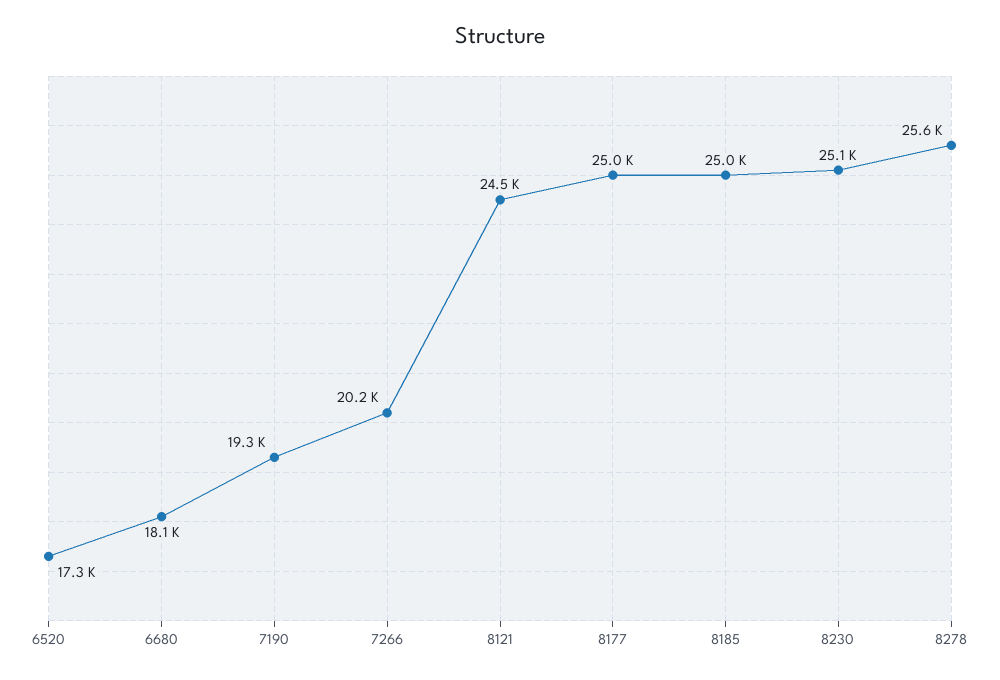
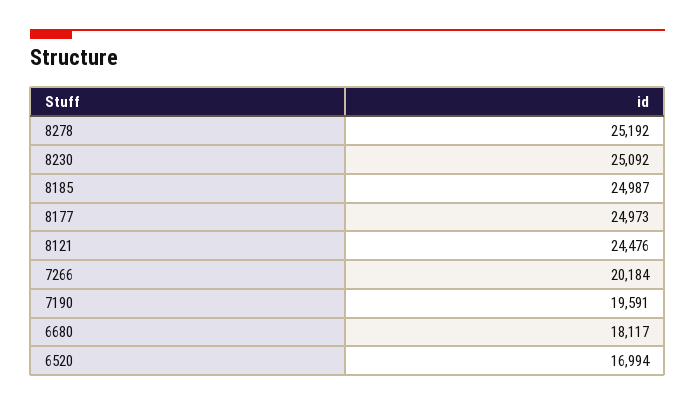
  {
-   "6520": 17300,
+   "6520": 16994,
    "6680": 18117,
-   "7190": 19300,
+   "7190": 19591,
    "7266": 20184,
    "8121": 24476,
    "8177": 24973,
    "8185": 24987,
    "8230": 25092,
-   "8278": 25600
+   "8278": 25192
  }

